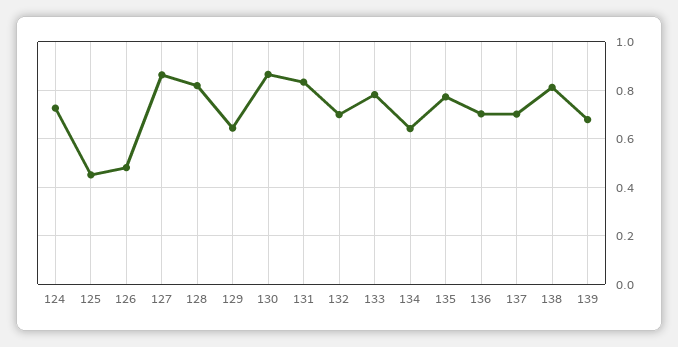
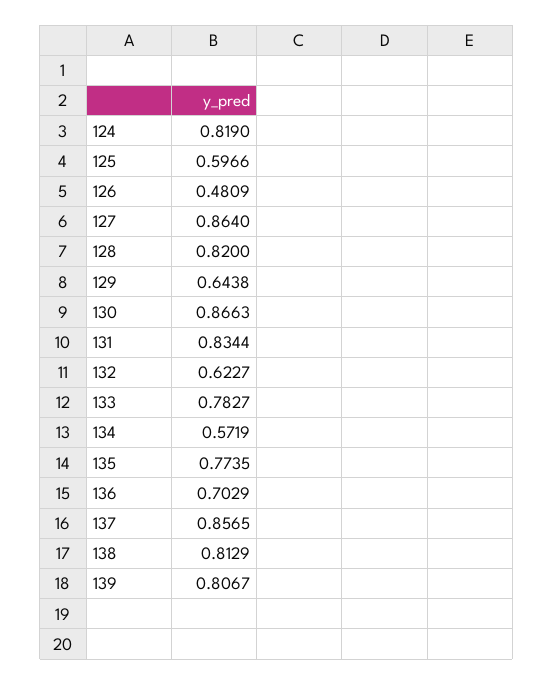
  {
-   "124": 0.725,
+   "124": 0.819,
-   "125": 0.45,
+   "125": 0.5966,
    "126": 0.4809,
    "127": 0.864,
    "128": 0.82,
    "129": 0.6438,
    "130": 0.8663,
    "131": 0.8344,
-   "132": 0.7,
+   "132": 0.6227,
    "133": 0.7827,
-   "134": 0.65,
+   "134": 0.5719,
    "135": 0.7735,
    "136": 0.7029,
-   "137": 0.7,
+   "137": 0.8565,
    "138": 0.8129,
-   "139": 0.675
+   "139": 0.8067
  }

